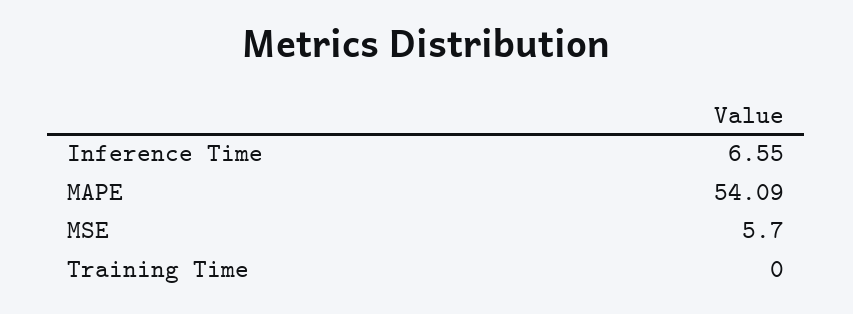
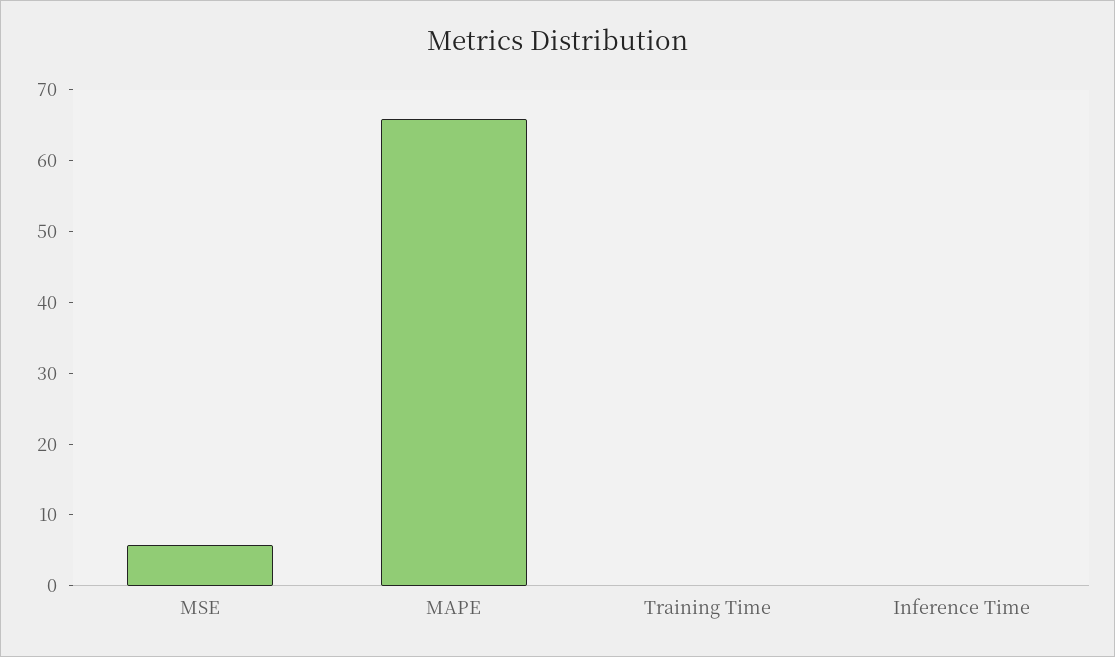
  {
-   "Inference Time": 6.55,
+   "Inference Time": 0,
-   "MAPE": 54.09,
+   "MAPE": 66,
    "MSE": 5.7,
    "Training Time": 0
  }

